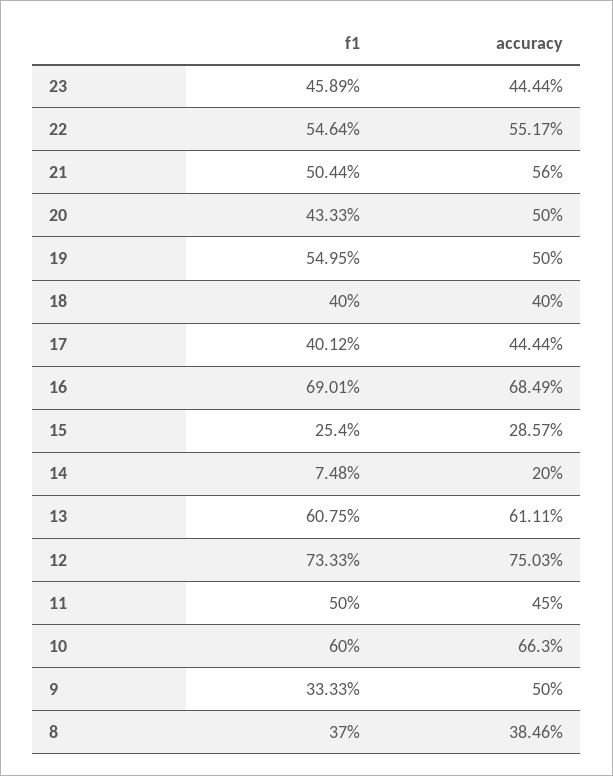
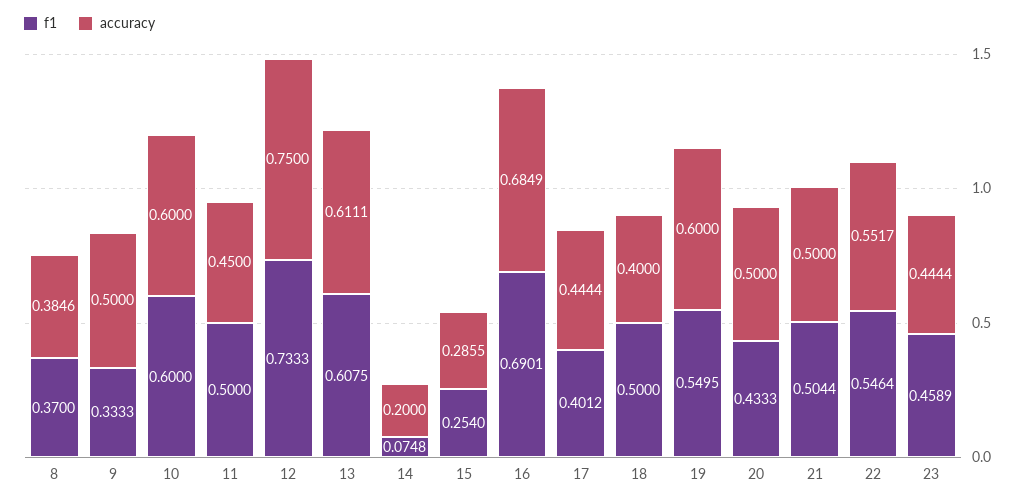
  {
    "f1": {
      "23": 0.4589,
      "22": 0.5464,
      "21": 0.5044,
      "20": 0.4333,
      "19": 0.5495,
-     "18": 0.4,
+     "18": 0.5,
      "17": 0.4012,
      "16": 0.6901,
      "15": 0.254,
      "14": 0.0748,
      "13": 0.6075,
      "12": 0.7333,
      "11": 0.5,
      "10": 0.6,
      "9": 0.3333,
      "8": 0.37
    },
    "accuracy": {
      "23": 0.4444,
      "22": 0.5517,
-     "21": 0.56,
+     "21": 0.5,
      "20": 0.5,
-     "19": 0.5,
+     "19": 0.6,
      "18": 0.4,
      "17": 0.4444,
      "16": 0.6849,
-     "15": 0.2857,
+     "15": 0.2855,
      "14": 0.2,
      "13": 0.6111,
-     "12": 0.7503,
+     "12": 0.75,
      "11": 0.45,
-     "10": 0.663,
+     "10": 0.6,
      "9": 0.5,
      "8": 0.3846
    }
  }

